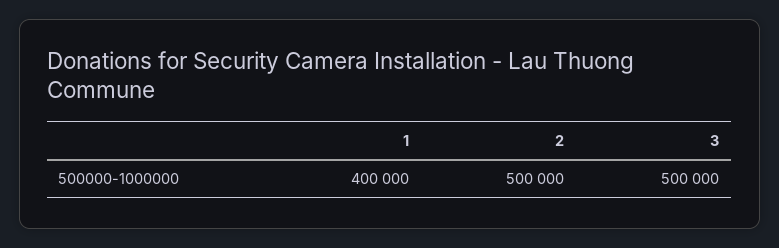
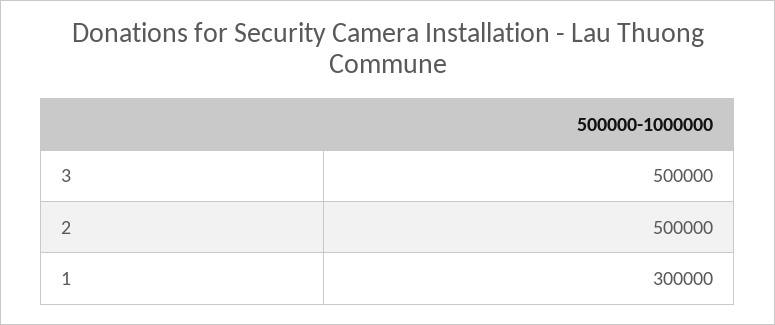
  {
-   "1": 400000,
+   "1": 300000,
    "2": 500000,
    "3": 500000
  }

